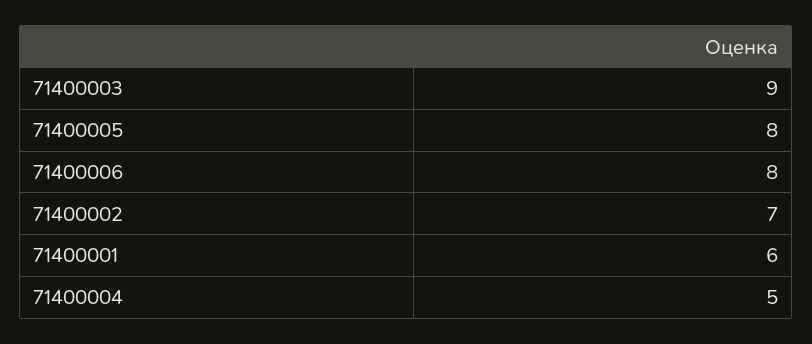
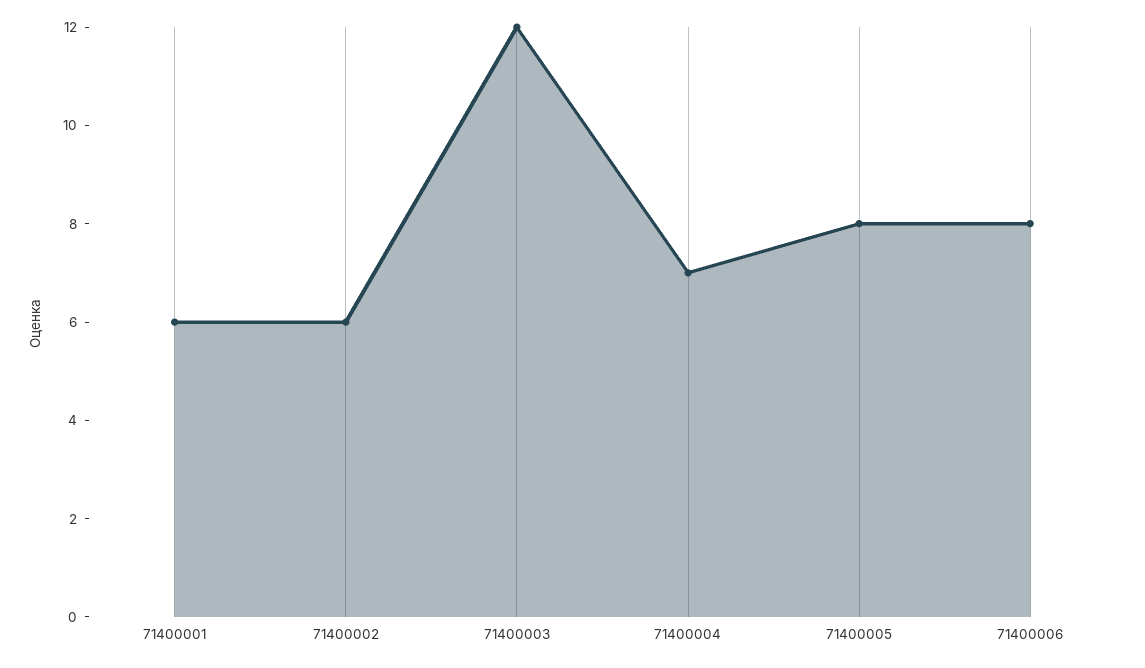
  {
-   "71400003": 9,
+   "71400003": 12,
    "71400005": 8,
    "71400006": 8,
-   "71400002": 7,
+   "71400002": 6,
    "71400001": 6,
-   "71400004": 5
+   "71400004": 7
  }

